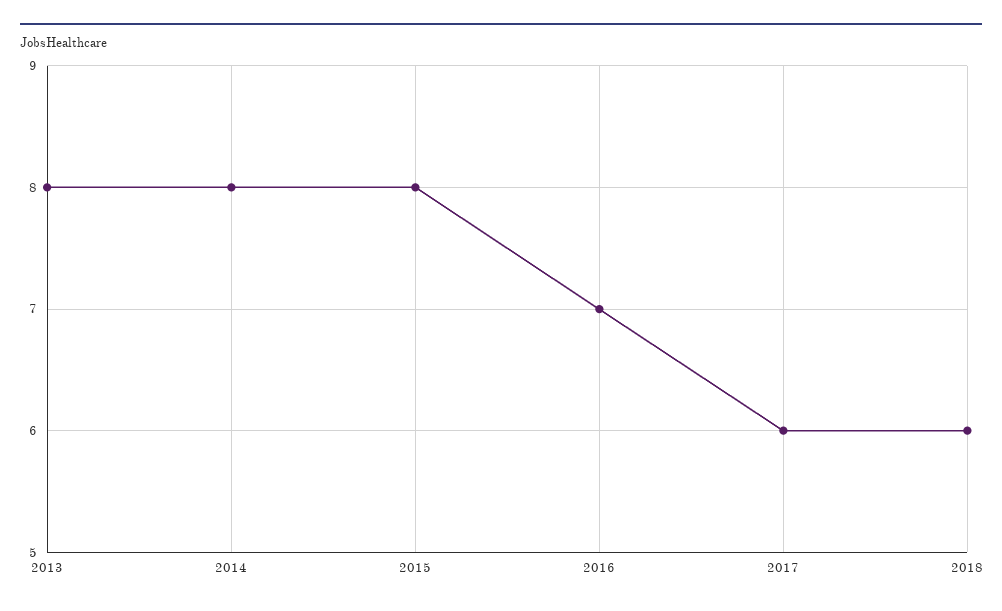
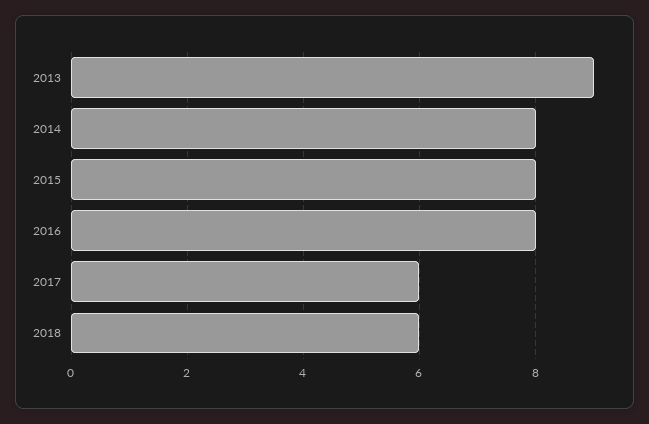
  {
-   "2013": 8,
+   "2013": 9,
    "2014": 8,
    "2015": 8,
-   "2016": 7,
+   "2016": 8,
    "2017": 6,
    "2018": 6
  }

